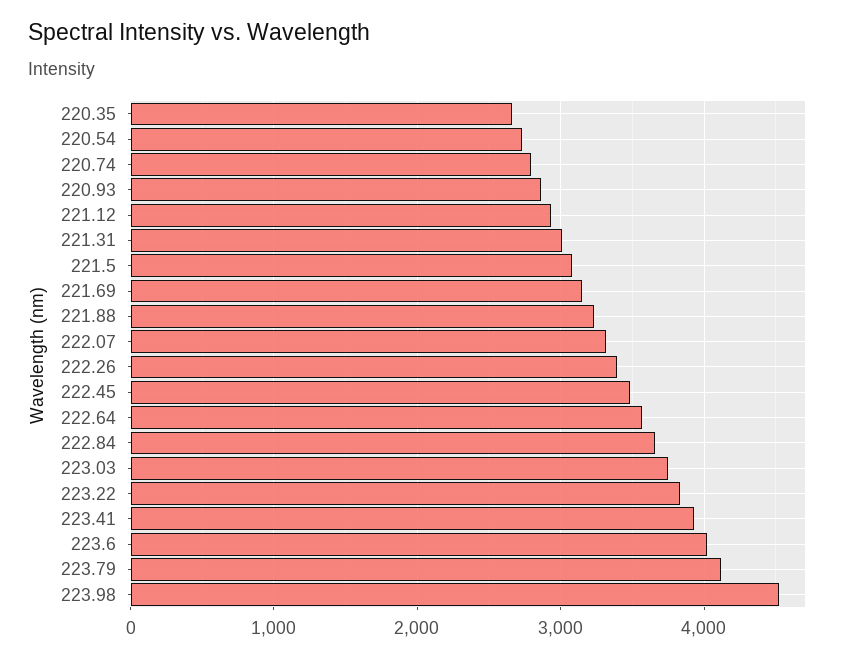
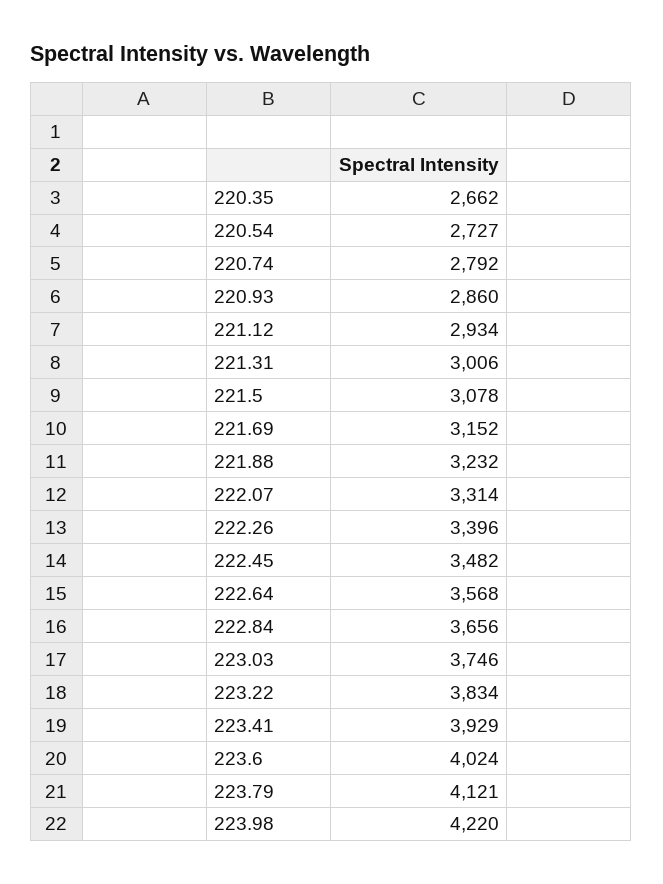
  {
    "220.35": 2662,
    "220.54": 2727,
    "220.74": 2792,
    "220.93": 2860,
    "221.12": 2934,
    "221.31": 3006,
    "221.5": 3078,
    "221.69": 3152,
    "221.88": 3232,
    "222.07": 3314,
    "222.26": 3396,
    "222.45": 3482,
    "222.64": 3568,
    "222.84": 3656,
    "223.03": 3746,
    "223.22": 3834,
    "223.41": 3929,
    "223.6": 4024,
    "223.79": 4121,
-   "223.98": 4500
+   "223.98": 4220
  }

